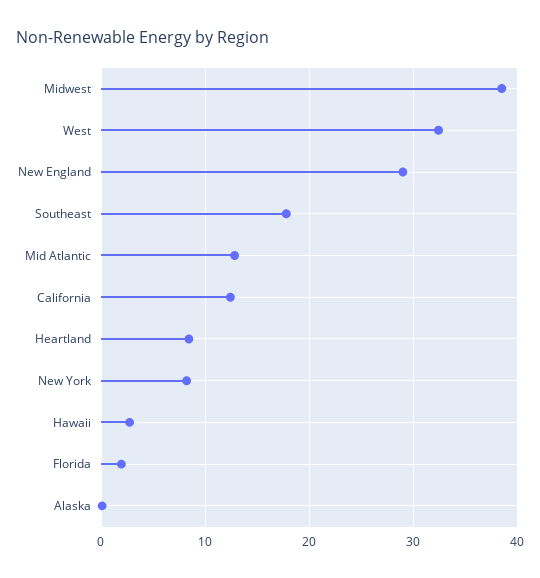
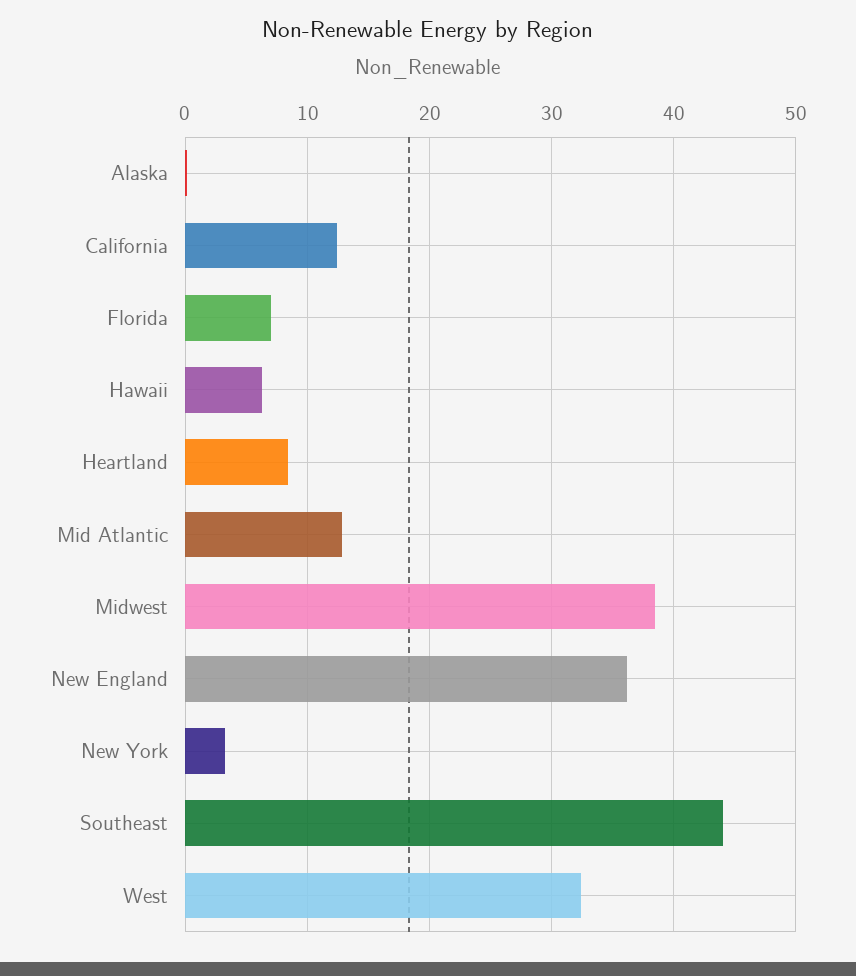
  {
    "Midwest": 39,
    "West": 32,
-   "New England": 29,
+   "New England": 36,
-   "Southeast": 18,
+   "Southeast": 44,
    "Mid Atlantic": 13,
    "California": 12,
    "Heartland": 8,
-   "New York": 8,
+   "New York": 3,
-   "Hawaii": 3,
+   "Hawaii": 6,
-   "Florida": 2,
+   "Florida": 7,
    "Alaska": 0
  }

